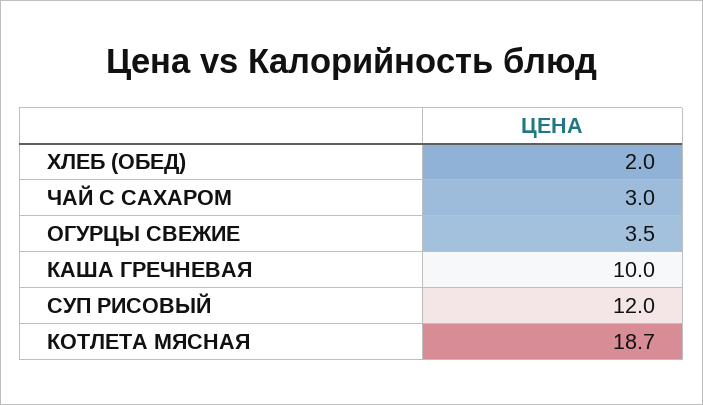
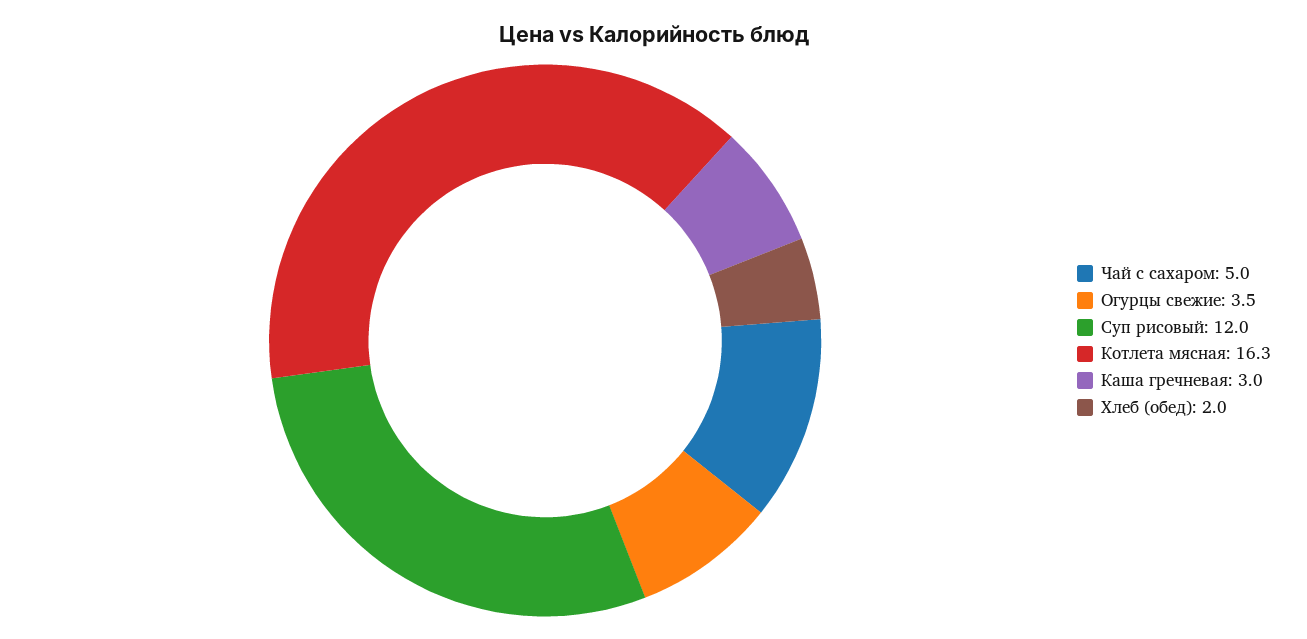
  {
    "ХЛЕБ (ОБЕД)": 2,
-   "ЧАЙ С САХАРОМ": 3,
+   "ЧАЙ С САХАРОМ": 5,
    "ОГУРЦЫ СВЕЖИЕ": 3.5,
-   "КАША ГРЕЧНЕВАЯ": 10,
+   "КАША ГРЕЧНЕВАЯ": 3,
    "СУП РИСОВЫЙ": 12,
-   "КОТЛЕТА МЯСНАЯ": 18.7
+   "КОТЛЕТА МЯСНАЯ": 16.3
  }

